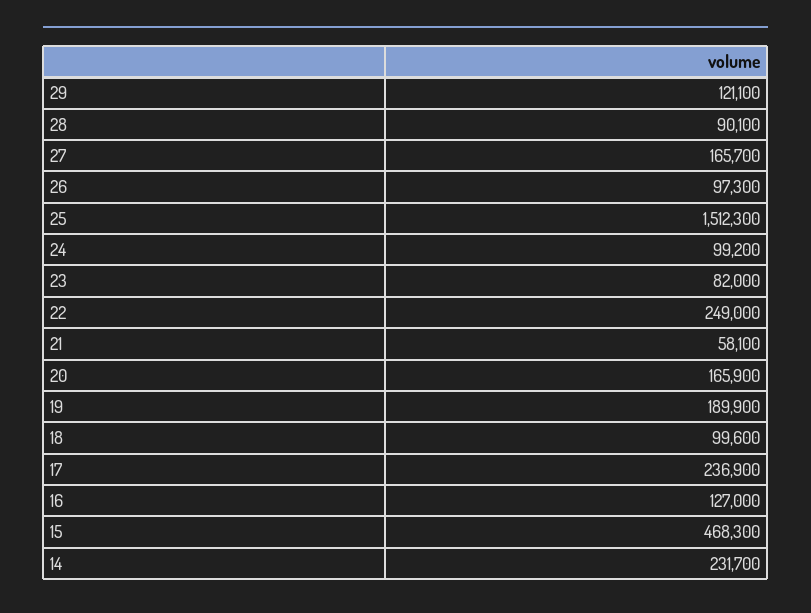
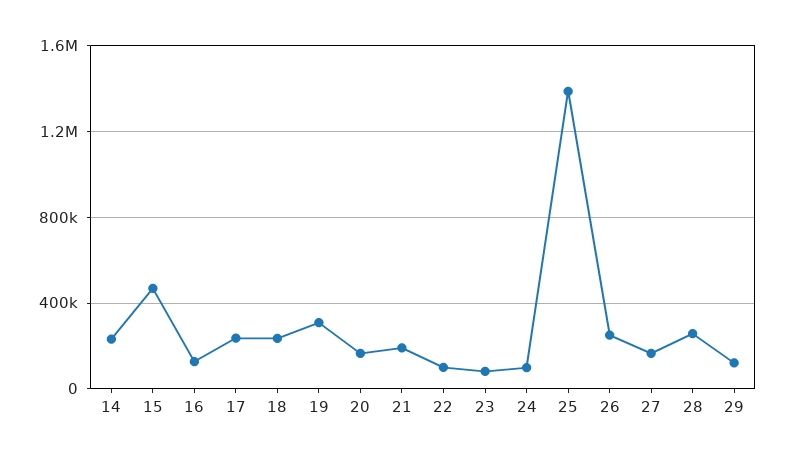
  {
    "29": 121100,
-   "28": 90100,
+   "28": 250000,
    "27": 165700,
-   "26": 97300,
+   "26": 250000,
-   "25": 1512300,
+   "25": 1400000,
    "24": 99200,
    "23": 82000,
-   "22": 249000,
+   "22": 100000,
-   "21": 58100,
+   "21": 200000,
    "20": 165900,
-   "19": 189900,
+   "19": 300000,
-   "18": 99600,
+   "18": 250000,
    "17": 236900,
    "16": 127000,
    "15": 468300,
    "14": 231700
  }

